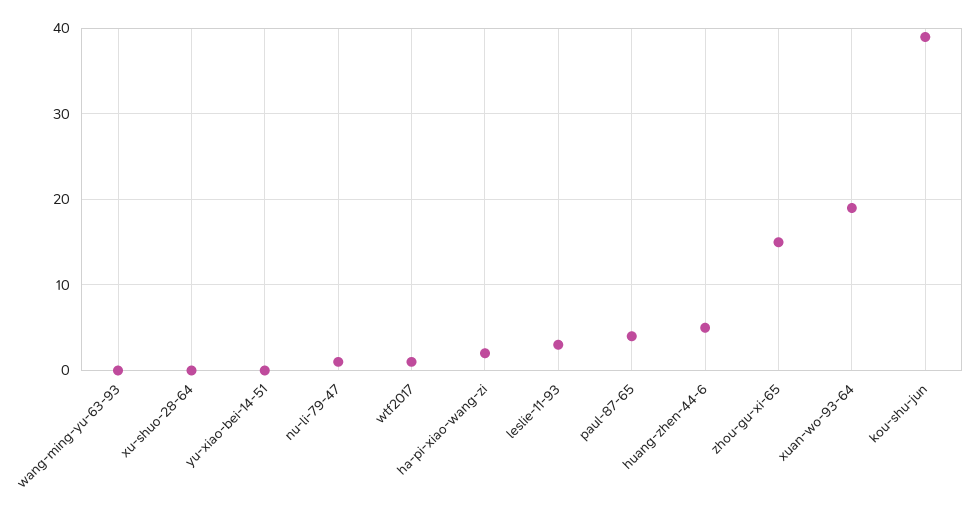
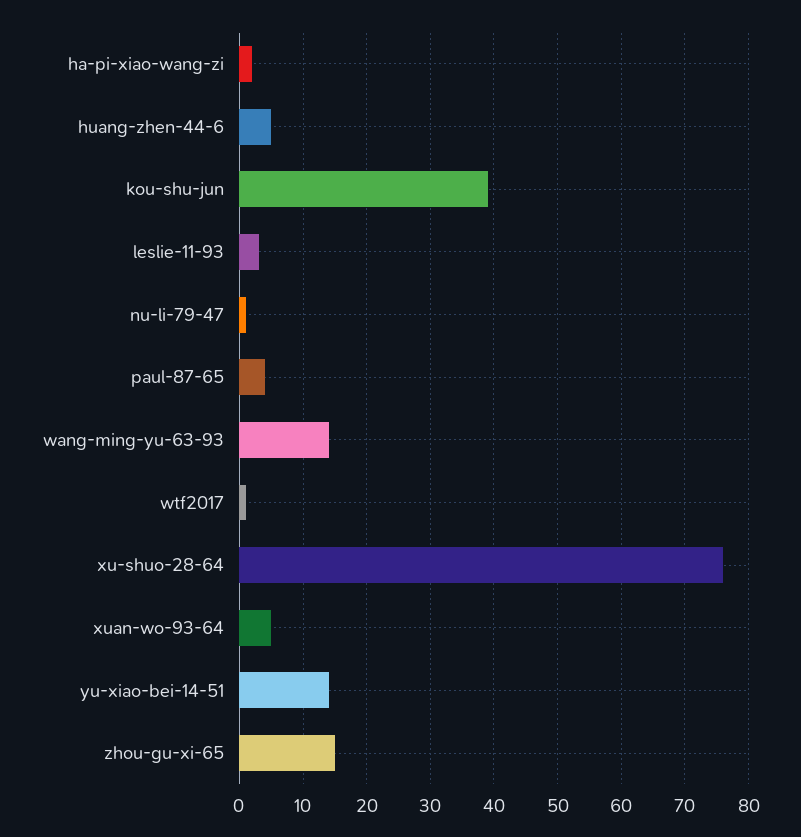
  {
-   "wang-ming-yu-63-93": 0,
+   "wang-ming-yu-63-93": 14,
-   "xu-shuo-28-64": 0,
+   "xu-shuo-28-64": 76,
-   "yu-xiao-bei-14-51": 0,
+   "yu-xiao-bei-14-51": 14,
    "nu-li-79-47": 1,
    "wtf2017": 1,
    "ha-pi-xiao-wang-zi": 2,
    "leslie-11-93": 3,
    "paul-87-65": 4,
    "huang-zhen-44-6": 5,
    "zhou-gu-xi-65": 15,
-   "xuan-wo-93-64": 19,
+   "xuan-wo-93-64": 5,
    "kou-shu-jun": 39
  }

